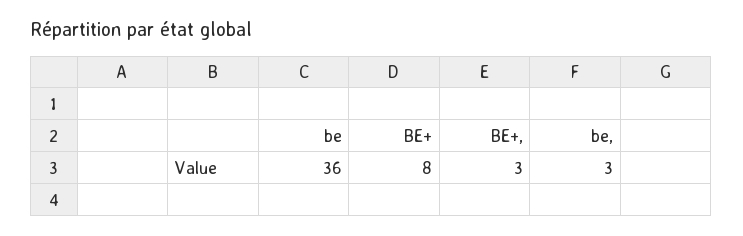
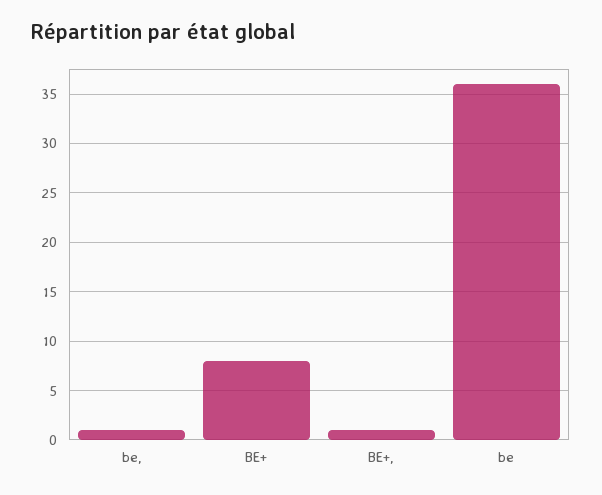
  {
    "be": 36,
    "BE+": 8,
-   "BE+,": 3,
+   "BE+,": 1,
-   "be,": 3
+   "be,": 1
  }

